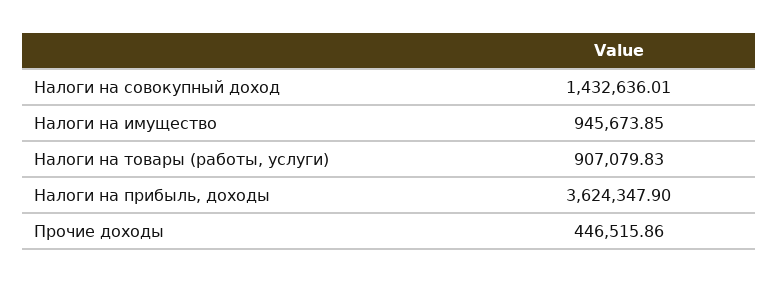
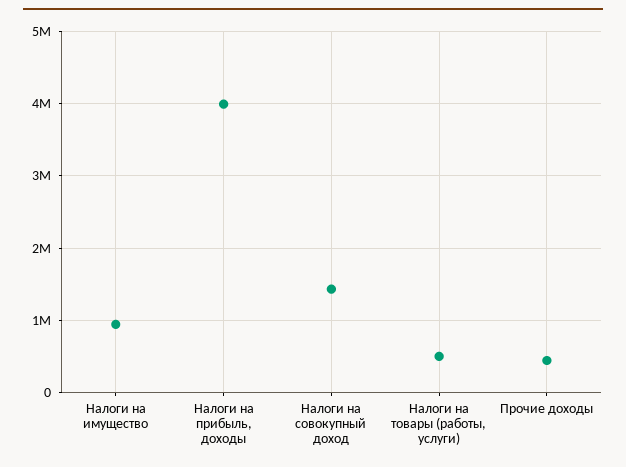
  {
    "Налоги на совокупный доход": 1432636.01,
    "Налоги на имущество": 945673.85,
-   "Налоги на товары (работы, услуги)": 907079.83,
+   "Налоги на товары (работы, услуги)": 500000,
-   "Налоги на прибыль, доходы": 3624347.9,
+   "Налоги на прибыль, доходы": 4000000,
    "Прочие доходы": 446515.86
  }

